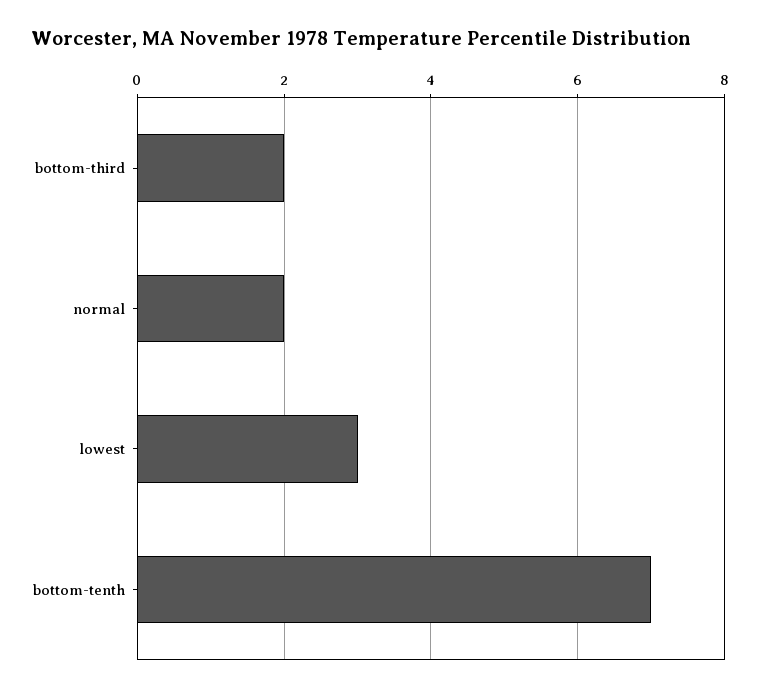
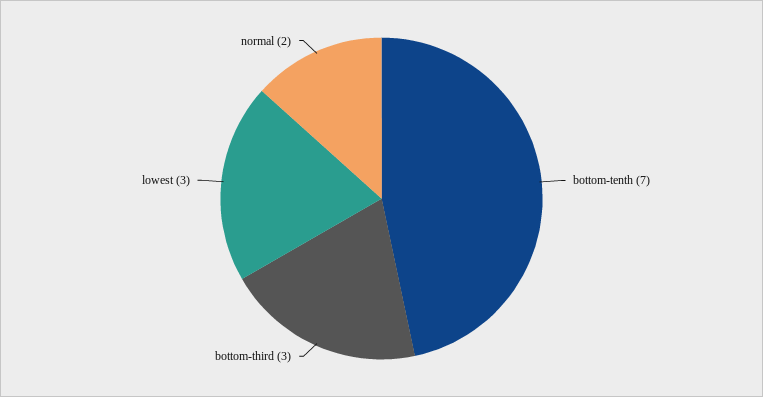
  {
-   "bottom-third": 2,
+   "bottom-third": 3,
    "normal": 2,
    "lowest": 3,
    "bottom-tenth": 7
  }

